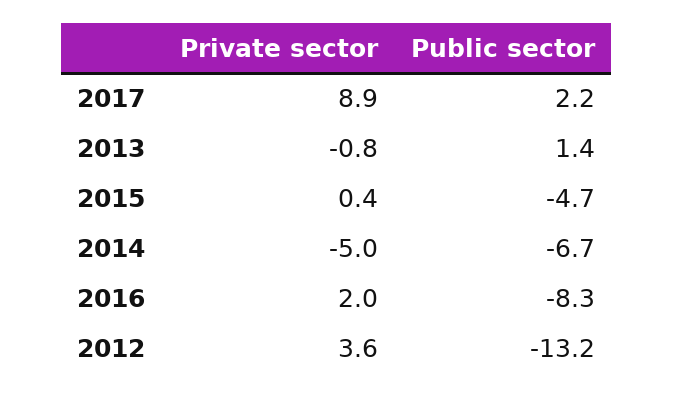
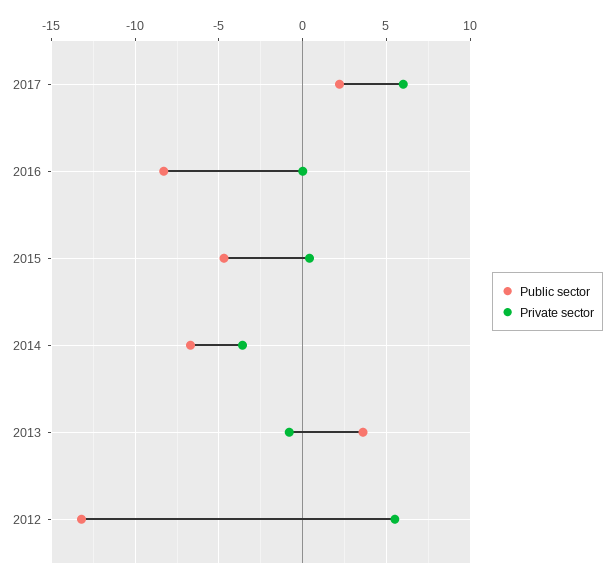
  {
    "Private sector": {
-     "2017": 8.9,
+     "2017": 6,
      "2013": -0.8,
      "2015": 0.4,
-     "2014": -5,
+     "2014": -3.5,
-     "2016": 2,
+     "2016": 0,
-     "2012": 3.6
+     "2012": 5.5
    },
    "Public sector": {
      "2017": 2.2,
-     "2013": 1.4,
+     "2013": 3.5,
      "2015": -4.7,
      "2014": -6.7,
      "2016": -8.3,
      "2012": -13.2
    }
  }

